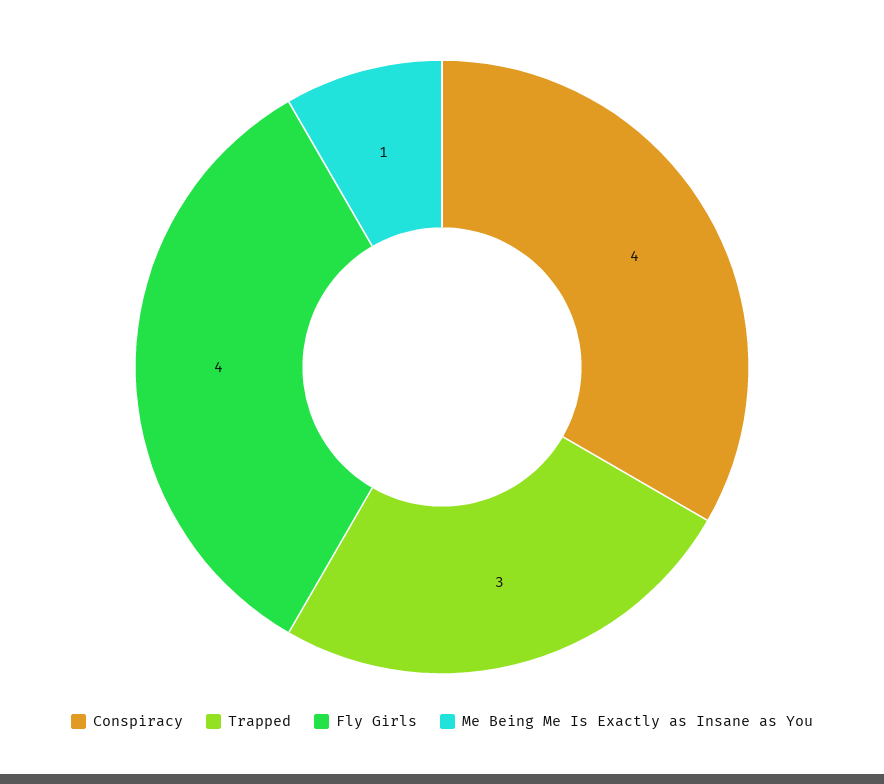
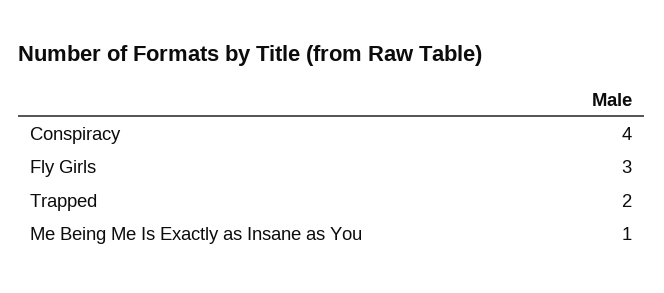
  {
    "Conspiracy": 4,
-   "Trapped": 3,
+   "Trapped": 2,
-   "Fly Girls": 4,
+   "Fly Girls": 3,
    "Me Being Me Is Exactly as Insane as You": 1
  }

